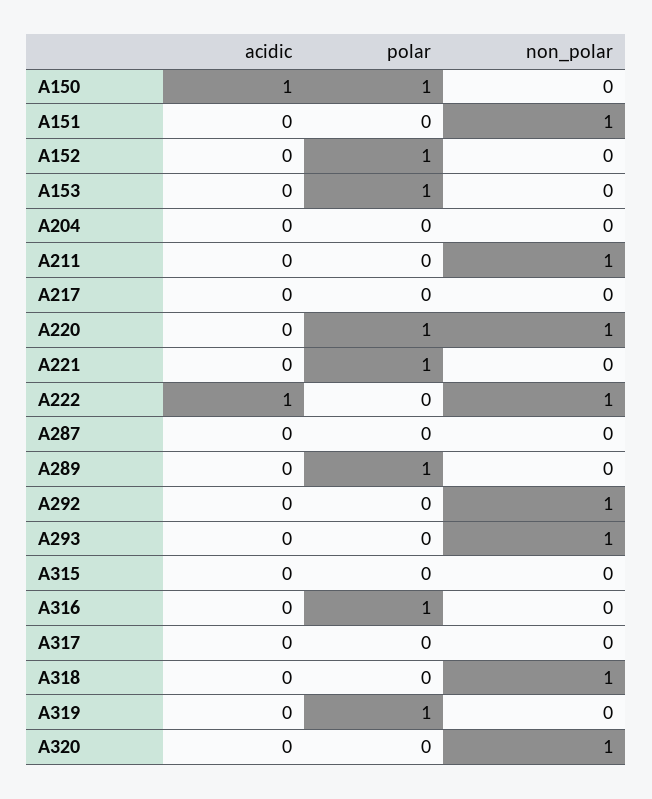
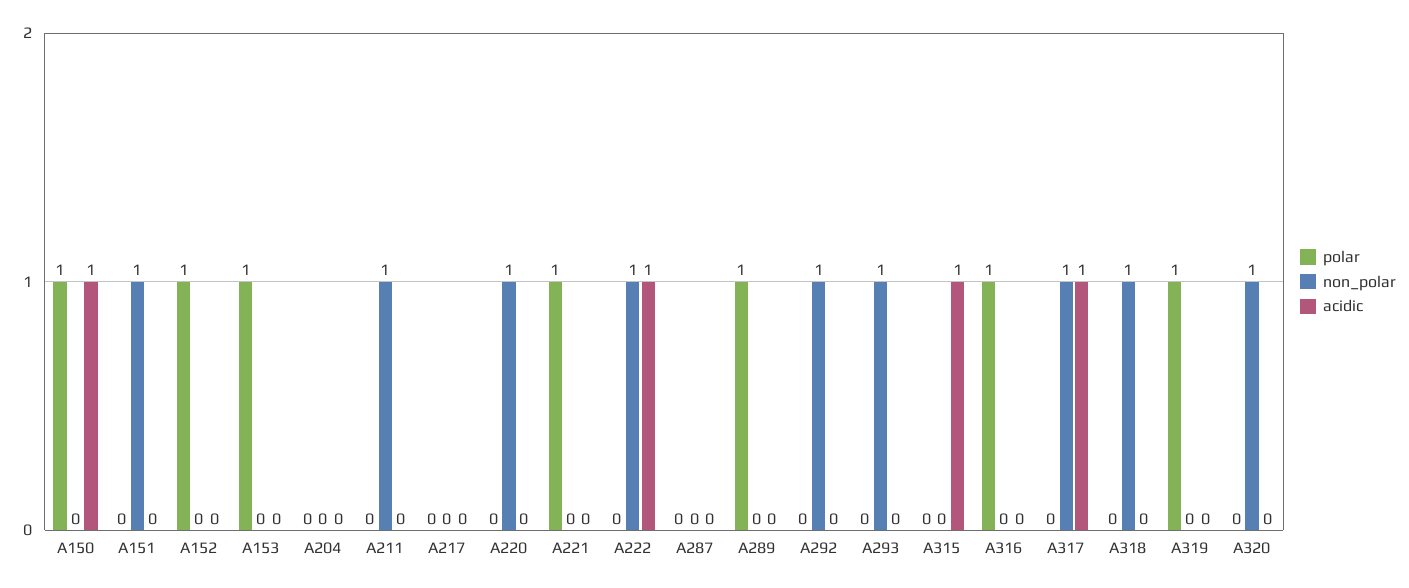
  {
    "acidic": {
      "A150": 1,
      "A151": 0,
      "A152": 0,
      "A153": 0,
      "A204": 0,
      "A211": 0,
      "A217": 0,
      "A220": 0,
      "A221": 0,
      "A222": 1,
      "A287": 0,
      "A289": 0,
      "A292": 0,
      "A293": 0,
-     "A315": 0,
+     "A315": 1,
      "A316": 0,
-     "A317": 0,
+     "A317": 1,
      "A318": 0,
      "A319": 0,
      "A320": 0
    },
    "polar": {
      "A150": 1,
      "A151": 0,
      "A152": 1,
      "A153": 1,
      "A204": 0,
      "A211": 0,
      "A217": 0,
-     "A220": 1,
+     "A220": 0,
      "A221": 1,
      "A222": 0,
      "A287": 0,
      "A289": 1,
      "A292": 0,
      "A293": 0,
      "A315": 0,
      "A316": 1,
      "A317": 0,
      "A318": 0,
      "A319": 1,
      "A320": 0
    },
    "non_polar": {
      "A150": 0,
      "A151": 1,
      "A152": 0,
      "A153": 0,
      "A204": 0,
      "A211": 1,
      "A217": 0,
      "A220": 1,
      "A221": 0,
      "A222": 1,
      "A287": 0,
      "A289": 0,
      "A292": 1,
      "A293": 1,
      "A315": 0,
      "A316": 0,
-     "A317": 0,
+     "A317": 1,
      "A318": 1,
      "A319": 0,
      "A320": 1
    }
  }

